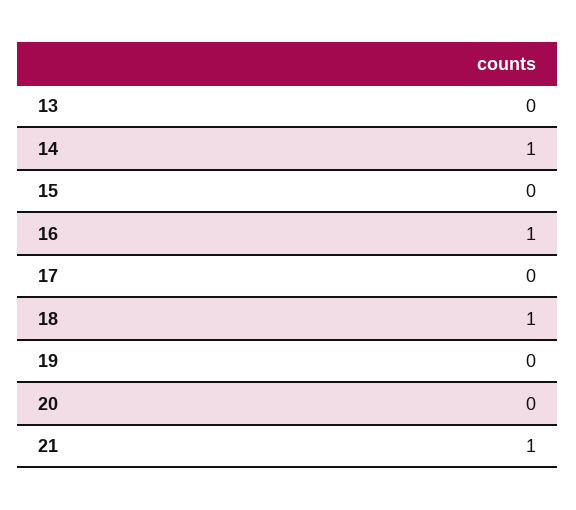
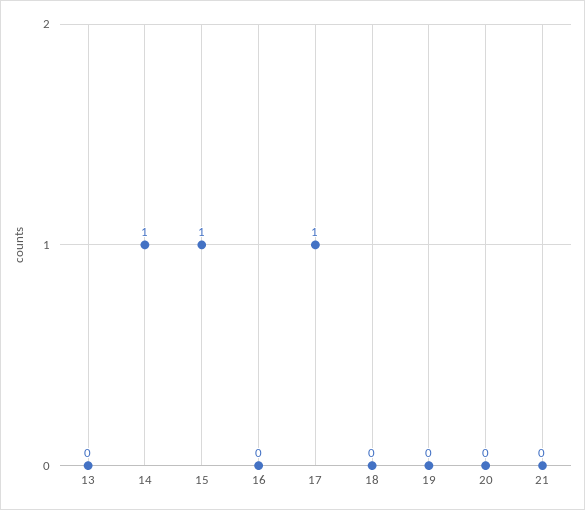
  {
    "13": 0,
    "14": 1,
-   "15": 0,
+   "15": 1,
-   "16": 1,
+   "16": 0,
-   "17": 0,
+   "17": 1,
-   "18": 1,
+   "18": 0,
    "19": 0,
    "20": 0,
-   "21": 1
+   "21": 0
  }

